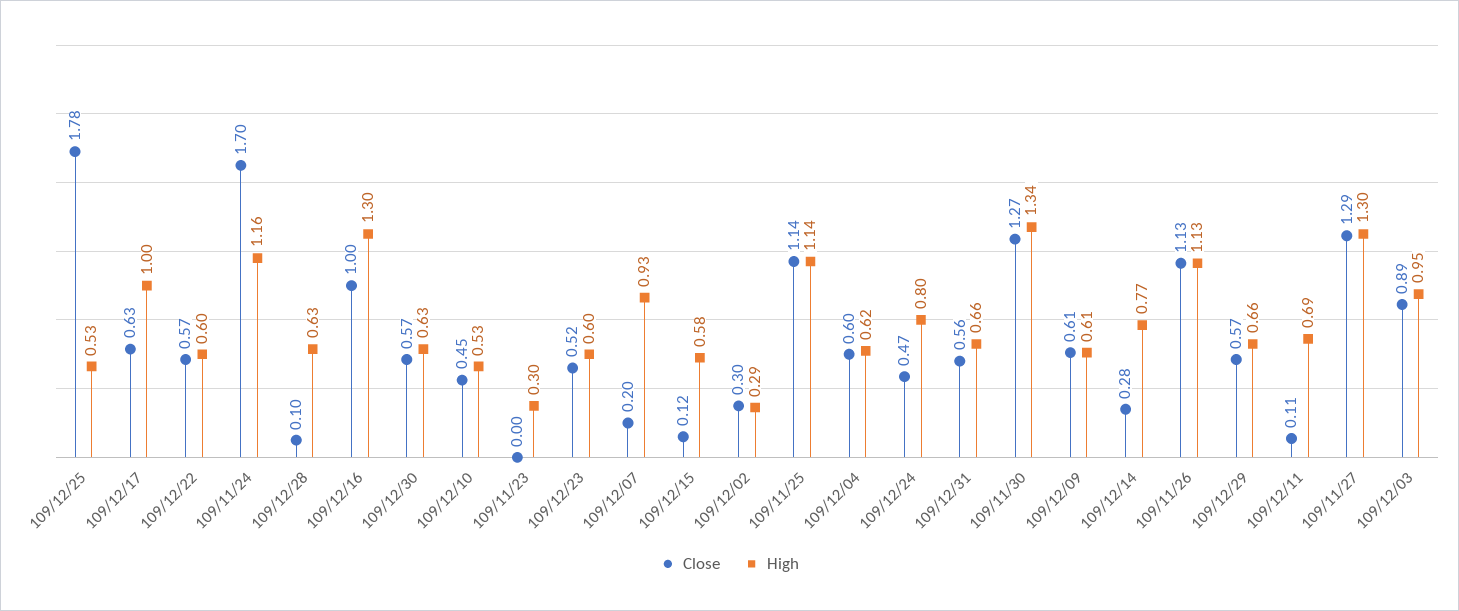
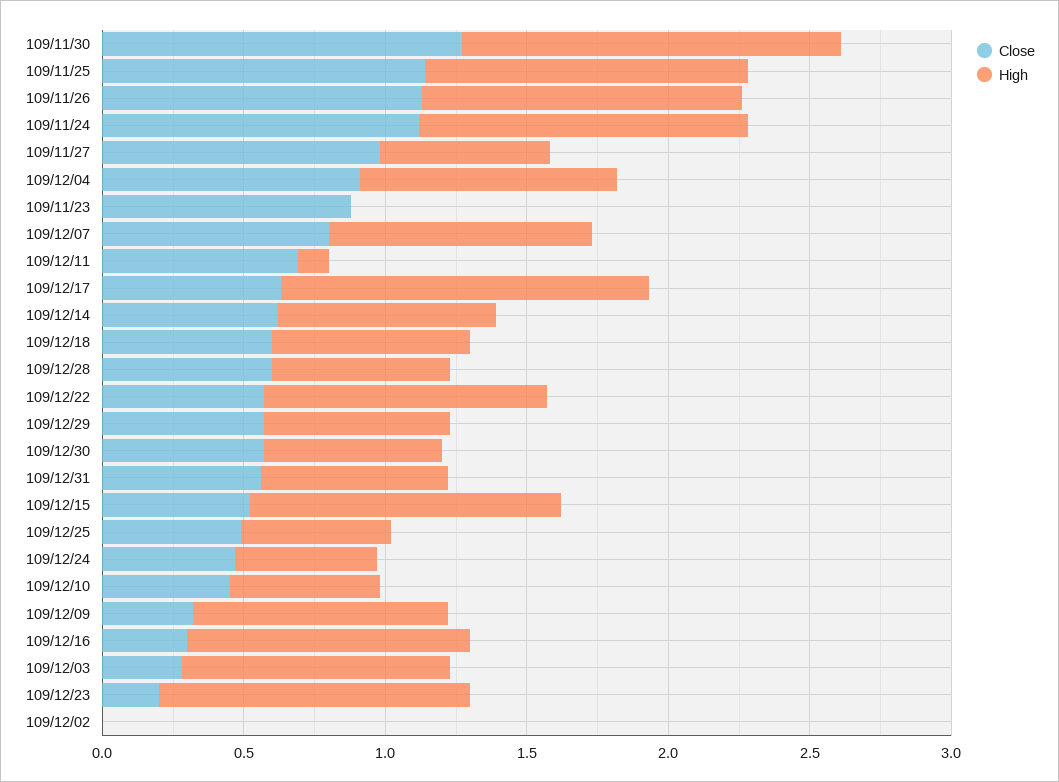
  {
    "Close": {
-     "109/12/25": 1.78,
+     "109/12/25": 0.5,
      "109/12/17": 0.63,
      "109/12/22": 0.57,
-     "109/11/24": 1.7,
+     "109/11/24": 1.1,
-     "109/12/28": 0.1,
+     "109/12/28": 0.6,
-     "109/12/16": 1,
+     "109/12/16": 0.3,
      "109/12/30": 0.57,
      "109/12/10": 0.45,
-     "109/11/23": 0,
+     "109/11/23": 0.9,
-     "109/12/23": 0.52,
+     "109/12/23": 0.2,
-     "109/12/07": 0.2,
+     "109/12/07": 0.8,
-     "109/12/15": 0.12,
+     "109/12/15": 0.5,
-     "109/12/02": 0.3,
+     "109/12/02": 0,
      "109/11/25": 1.14,
-     "109/12/04": 0.6,
+     "109/12/04": 0.9,
      "109/12/24": 0.47,
      "109/12/31": 0.56,
      "109/11/30": 1.27,
-     "109/12/09": 0.61,
+     "109/12/09": 0.3,
-     "109/12/14": 0.28,
+     "109/12/14": 0.6,
      "109/11/26": 1.13,
      "109/12/29": 0.57,
-     "109/12/11": 0.11,
+     "109/12/11": 0.7,
-     "109/11/27": 1.29,
+     "109/11/27": 1,
-     "109/12/03": 0.89
+     "109/12/03": 0.3,
+     "109/12/18": 0.6
    },
    "High": {
      "109/12/25": 0.53,
-     "109/12/17": 1,
+     "109/12/17": 1.3,
-     "109/12/22": 0.6,
+     "109/12/22": 1,
      "109/11/24": 1.16,
      "109/12/28": 0.63,
-     "109/12/16": 1.3,
+     "109/12/16": 1,
      "109/12/30": 0.63,
      "109/12/10": 0.53,
-     "109/11/23": 0.3,
+     "109/11/23": 0,
-     "109/12/23": 0.6,
+     "109/12/23": 1.1,
      "109/12/07": 0.93,
-     "109/12/15": 0.58,
+     "109/12/15": 1.1,
-     "109/12/02": 0.29,
+     "109/12/02": 0,
      "109/11/25": 1.14,
-     "109/12/04": 0.62,
+     "109/12/04": 0.9,
-     "109/12/24": 0.8,
+     "109/12/24": 0.5,
      "109/12/31": 0.66,
      "109/11/30": 1.34,
-     "109/12/09": 0.61,
+     "109/12/09": 0.9,
      "109/12/14": 0.77,
      "109/11/26": 1.13,
      "109/12/29": 0.66,
-     "109/12/11": 0.69,
+     "109/12/11": 0.1,
-     "109/11/27": 1.3,
+     "109/11/27": 0.6,
-     "109/12/03": 0.95
+     "109/12/03": 0.95,
+     "109/12/18": 0.7
    }
  }

